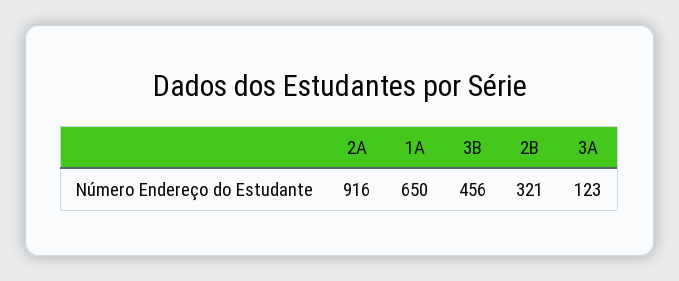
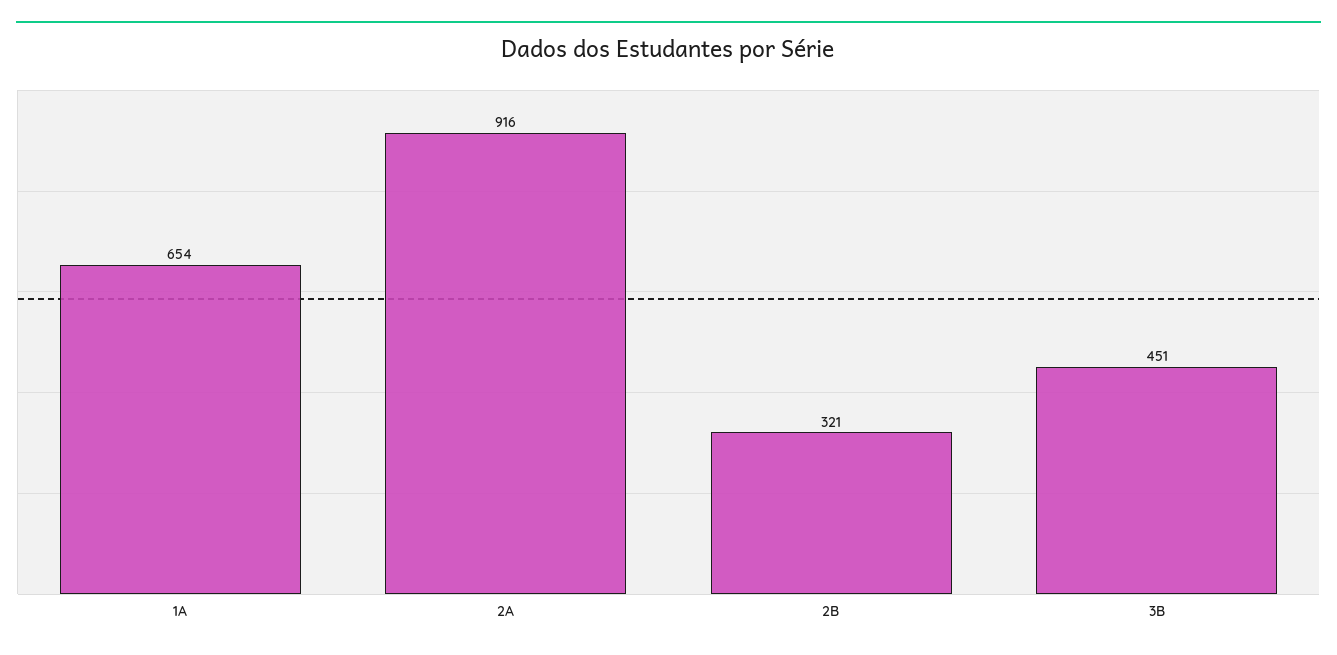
  {
    "2A": 916,
-   "1A": 650,
+   "1A": 654,
-   "3B": 456,
+   "3B": 451,
-   "2B": 321,
+   "2B": 321
-   "3A": 123
  }

